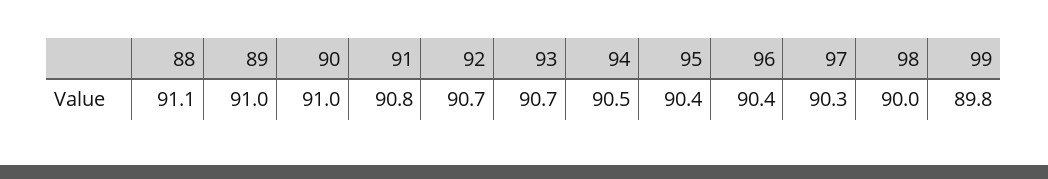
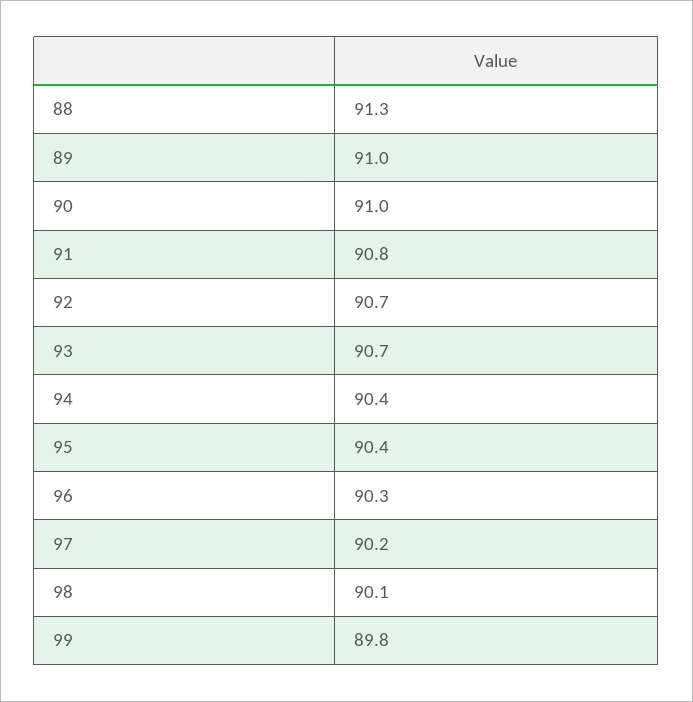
  {
-   "88": 91.1,
+   "88": 91.3,
    "89": 91,
    "90": 91,
    "91": 90.8,
    "92": 90.7,
    "93": 90.7,
-   "94": 90.5,
+   "94": 90.4,
    "95": 90.4,
-   "96": 90.4,
+   "96": 90.3,
-   "97": 90.3,
+   "97": 90.2,
-   "98": 90,
+   "98": 90.1,
    "99": 89.8
  }

